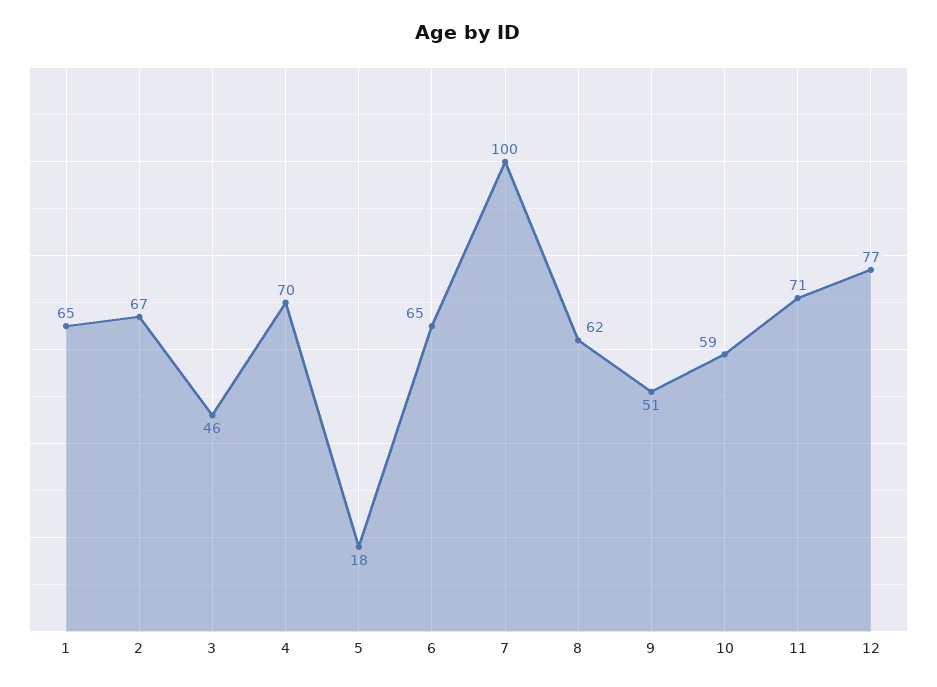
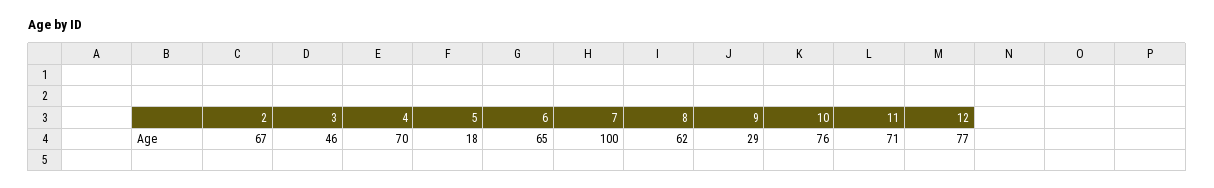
  {
-   "1": 65,
    "2": 67,
    "3": 46,
    "4": 70,
    "5": 18,
    "6": 65,
    "7": 100,
    "8": 62,
-   "9": 51,
+   "9": 29,
-   "10": 59,
+   "10": 76,
    "11": 71,
    "12": 77
  }

